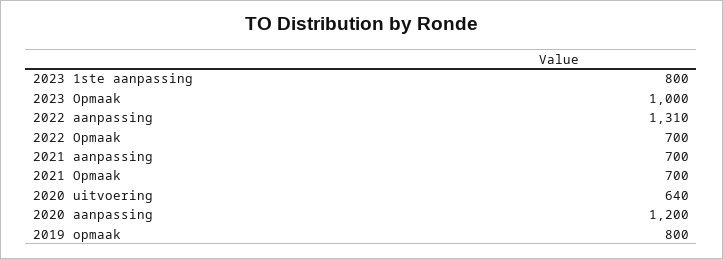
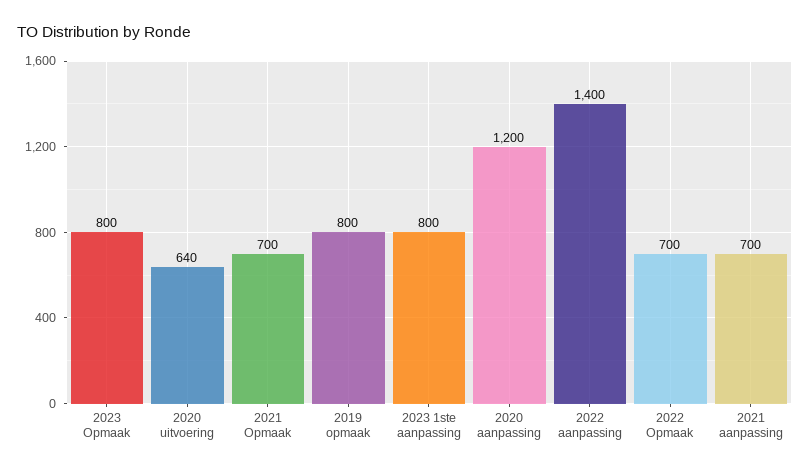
  {
    "2023 1ste aanpassing": 800,
-   "2023 Opmaak": 1000,
+   "2023 Opmaak": 800,
-   "2022 aanpassing": 1310,
+   "2022 aanpassing": 1400,
    "2022 Opmaak": 700,
    "2021 aanpassing": 700,
    "2021 Opmaak": 700,
    "2020 uitvoering": 640,
    "2020 aanpassing": 1200,
    "2019 opmaak": 800
  }

